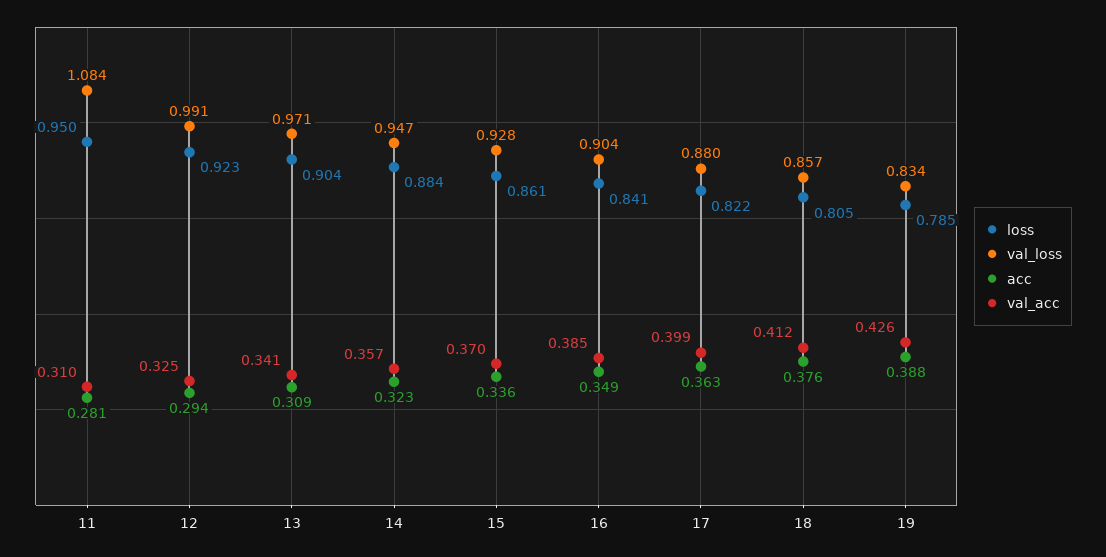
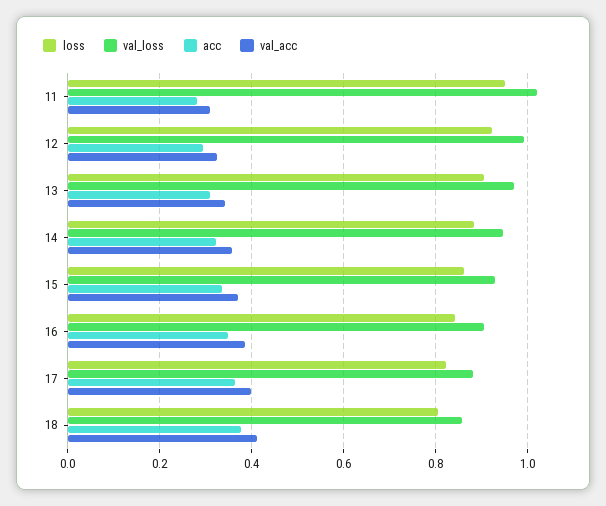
  {
    "loss": {
      "11": 0.95,
      "12": 0.923,
      "13": 0.904,
      "14": 0.884,
      "15": 0.861,
      "16": 0.841,
      "17": 0.822,
-     "18": 0.805,
+     "18": 0.805
-     "19": 0.785
    },
    "val_loss": {
-     "11": 1.084,
+     "11": 1.02,
      "12": 0.991,
      "13": 0.971,
      "14": 0.947,
      "15": 0.928,
      "16": 0.904,
      "17": 0.88,
-     "18": 0.857,
+     "18": 0.857
-     "19": 0.834
    },
    "acc": {
      "11": 0.281,
      "12": 0.294,
      "13": 0.309,
      "14": 0.323,
      "15": 0.336,
      "16": 0.349,
      "17": 0.363,
-     "18": 0.376,
+     "18": 0.376
-     "19": 0.388
    },
    "val_acc": {
      "11": 0.31,
      "12": 0.325,
      "13": 0.341,
      "14": 0.357,
      "15": 0.37,
      "16": 0.385,
      "17": 0.399,
-     "18": 0.412,
+     "18": 0.412
-     "19": 0.426
    }
  }

